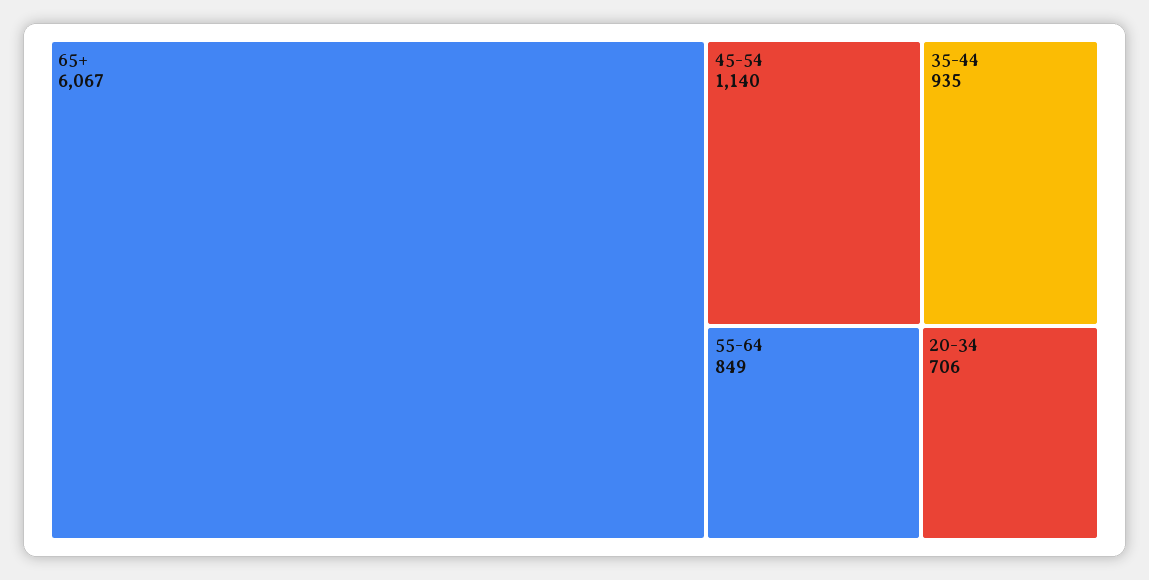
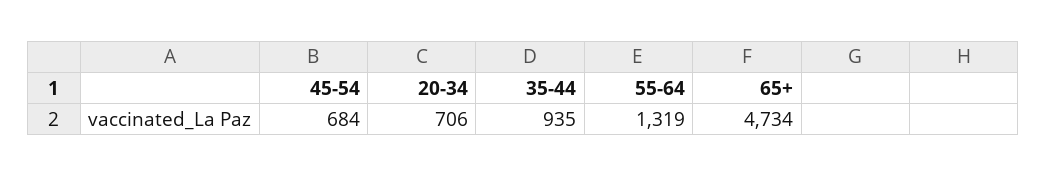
  {
-   "65+": 6067,
+   "65+": 4734,
-   "45-54": 1140,
+   "45-54": 684,
    "35-44": 935,
-   "55-64": 849,
+   "55-64": 1319,
    "20-34": 706
  }

